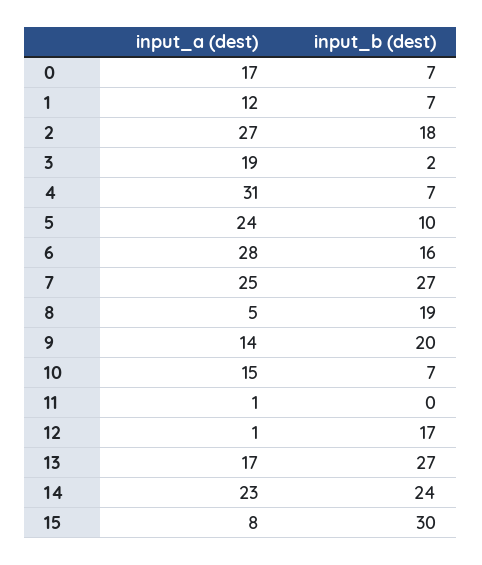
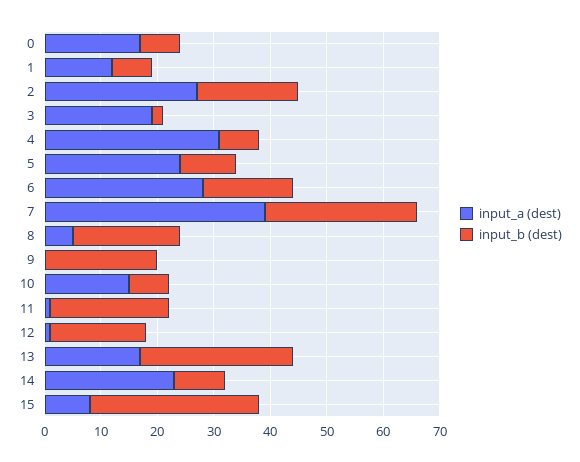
  {
    "input_a (dest)": {
      "0": 17,
      "1": 12,
      "2": 27,
      "3": 19,
      "4": 31,
      "5": 24,
      "6": 28,
-     "7": 25,
+     "7": 40,
      "8": 5,
-     "9": 14,
+     "9": 0,
      "10": 15,
      "11": 1,
      "12": 1,
      "13": 17,
      "14": 23,
      "15": 8
    },
    "input_b (dest)": {
      "0": 7,
      "1": 7,
      "2": 18,
      "3": 2,
      "4": 7,
      "5": 10,
      "6": 16,
      "7": 27,
      "8": 19,
      "9": 20,
      "10": 7,
-     "11": 0,
+     "11": 20,
      "12": 17,
      "13": 27,
-     "14": 24,
+     "14": 10,
      "15": 30
    }
  }

